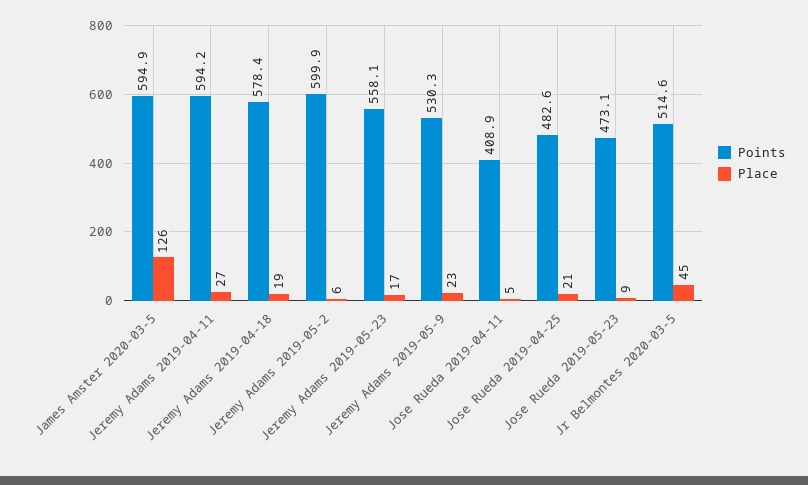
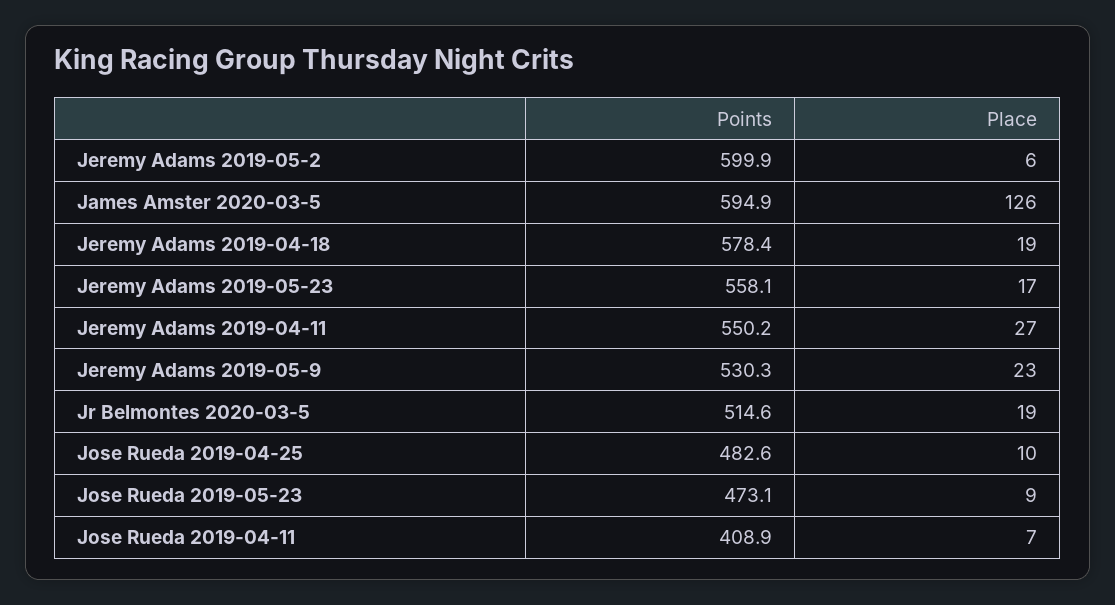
  {
    "Points": {
      "James Amster 2020-03-5": 594.9,
-     "Jeremy Adams 2019-04-11": 594.2,
+     "Jeremy Adams 2019-04-11": 550.2,
      "Jeremy Adams 2019-04-18": 578.4,
      "Jeremy Adams 2019-05-2": 599.9,
      "Jeremy Adams 2019-05-23": 558.1,
      "Jeremy Adams 2019-05-9": 530.3,
      "Jose Rueda 2019-04-11": 408.9,
      "Jose Rueda 2019-04-25": 482.6,
      "Jose Rueda 2019-05-23": 473.1,
      "Jr Belmontes 2020-03-5": 514.6
    },
    "Place": {
      "James Amster 2020-03-5": 126,
      "Jeremy Adams 2019-04-11": 27,
      "Jeremy Adams 2019-04-18": 19,
      "Jeremy Adams 2019-05-2": 6,
      "Jeremy Adams 2019-05-23": 17,
      "Jeremy Adams 2019-05-9": 23,
-     "Jose Rueda 2019-04-11": 5,
+     "Jose Rueda 2019-04-11": 7,
-     "Jose Rueda 2019-04-25": 21,
+     "Jose Rueda 2019-04-25": 10,
      "Jose Rueda 2019-05-23": 9,
-     "Jr Belmontes 2020-03-5": 45
+     "Jr Belmontes 2020-03-5": 19
    }
  }

